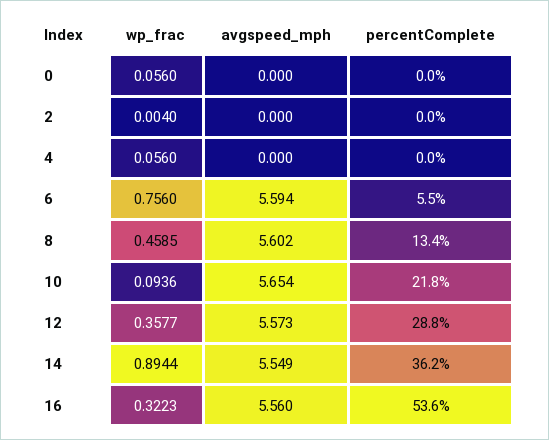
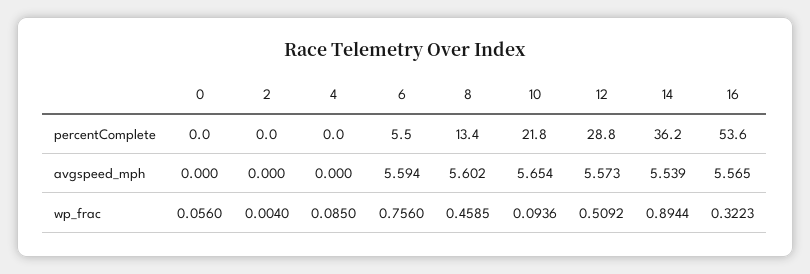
  {
    "wp_frac": {
      "0": 0.056,
      "2": 0.004,
-     "4": 0.056,
+     "4": 0.085,
      "6": 0.756,
      "8": 0.4585,
      "10": 0.0936,
-     "12": 0.3577,
+     "12": 0.5092,
      "14": 0.8944,
      "16": 0.3223
    },
    "avgspeed_mph": {
      "0": 0,
      "2": 0,
      "4": 0,
      "6": 5.594,
      "8": 5.602,
      "10": 5.654,
      "12": 5.573,
-     "14": 5.549,
+     "14": 5.539,
-     "16": 5.56
+     "16": 5.565
    },
    "percentComplete": {
      "0": 0,
      "2": 0,
      "4": 0,
      "6": 5.5,
      "8": 13.4,
      "10": 21.8,
      "12": 28.8,
      "14": 36.2,
      "16": 53.6
    }
  }

